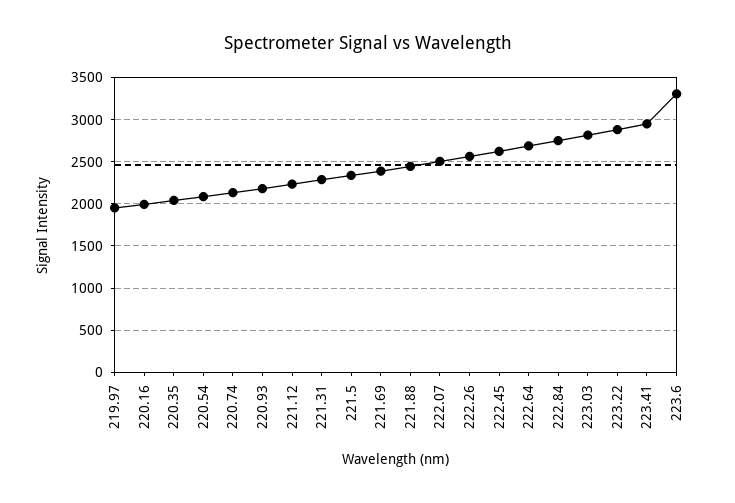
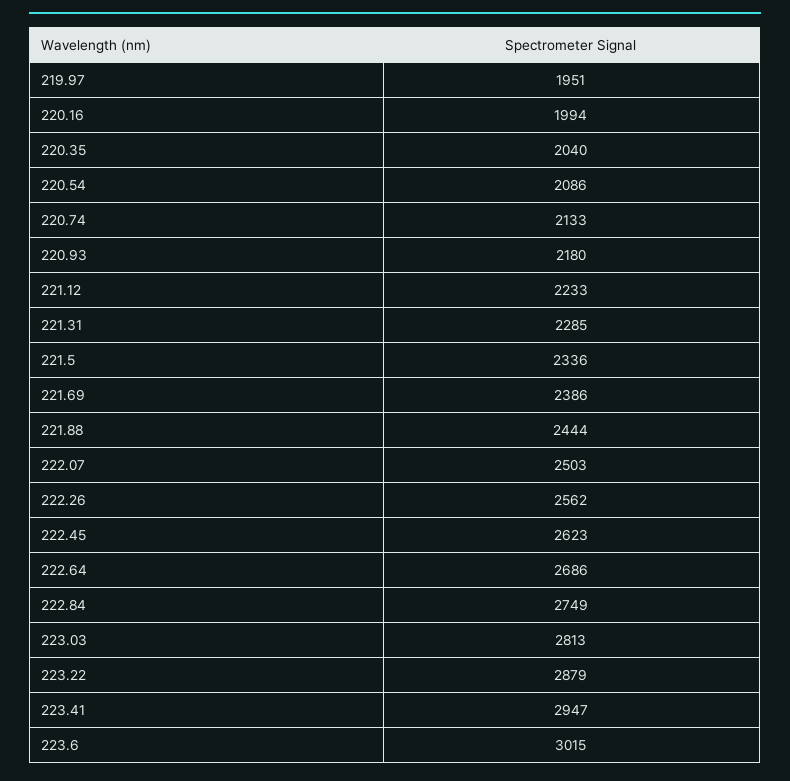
  {
    "219.97": 1951,
    "220.16": 1994,
    "220.35": 2040,
    "220.54": 2086,
    "220.74": 2133,
    "220.93": 2180,
    "221.12": 2233,
    "221.31": 2285,
    "221.5": 2336,
    "221.69": 2386,
    "221.88": 2444,
    "222.07": 2503,
    "222.26": 2562,
    "222.45": 2623,
    "222.64": 2686,
    "222.84": 2749,
    "223.03": 2813,
    "223.22": 2879,
    "223.41": 2947,
-   "223.6": 3300
+   "223.6": 3015
  }

